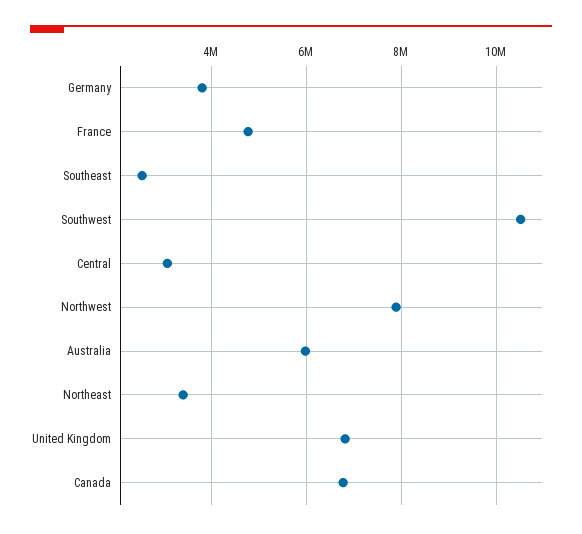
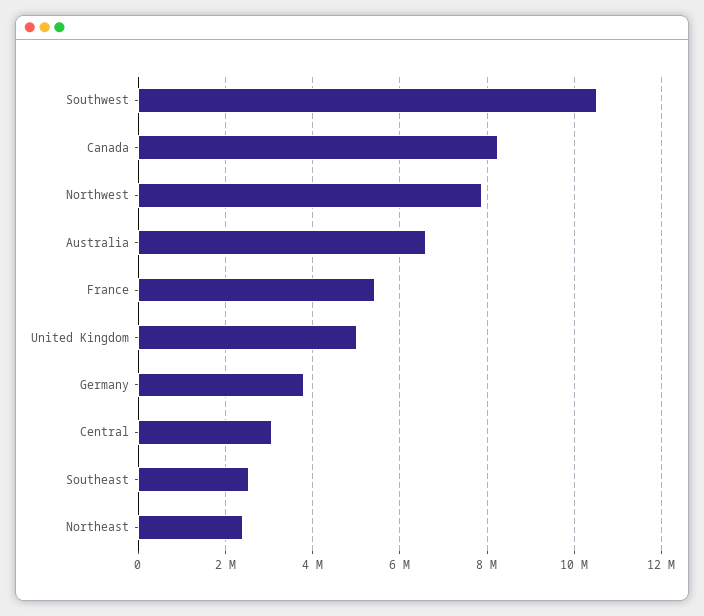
  {
    "Germany": 3800000,
-   "France": 4800000,
+   "France": 5400000,
    "Southeast": 2600000,
    "Southwest": 10600000,
    "Central": 3000000,
    "Northwest": 7800000,
-   "Australia": 6000000,
+   "Australia": 6600000,
-   "Northeast": 3400000,
+   "Northeast": 2400000,
-   "United Kingdom": 6800000,
+   "United Kingdom": 5000000,
-   "Canada": 6800000
+   "Canada": 8200000
  }

